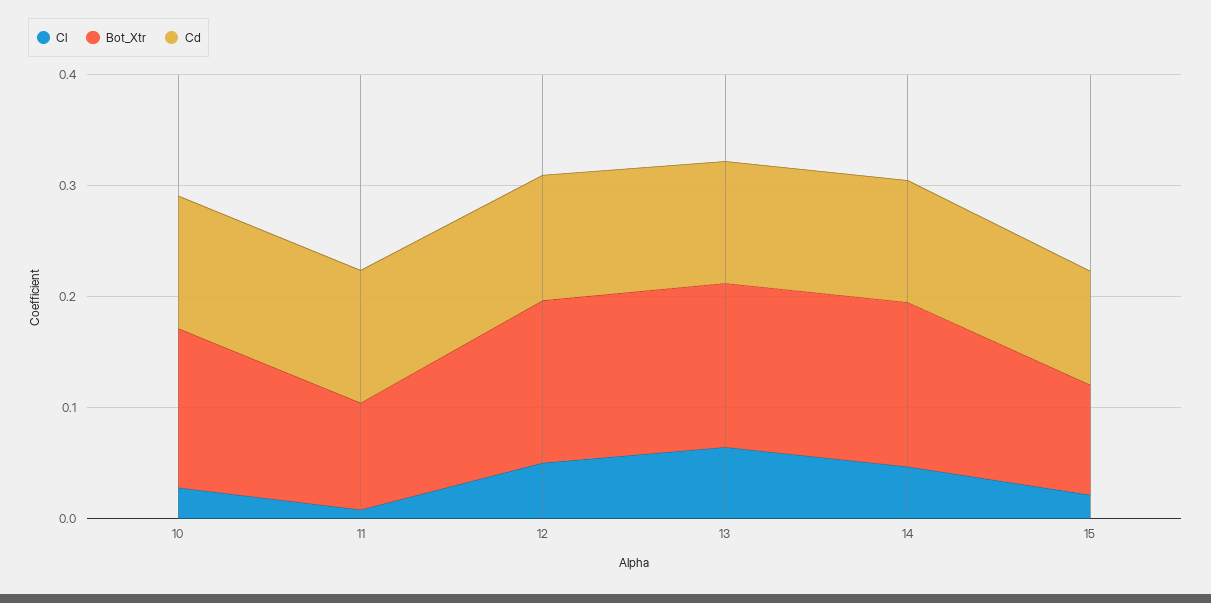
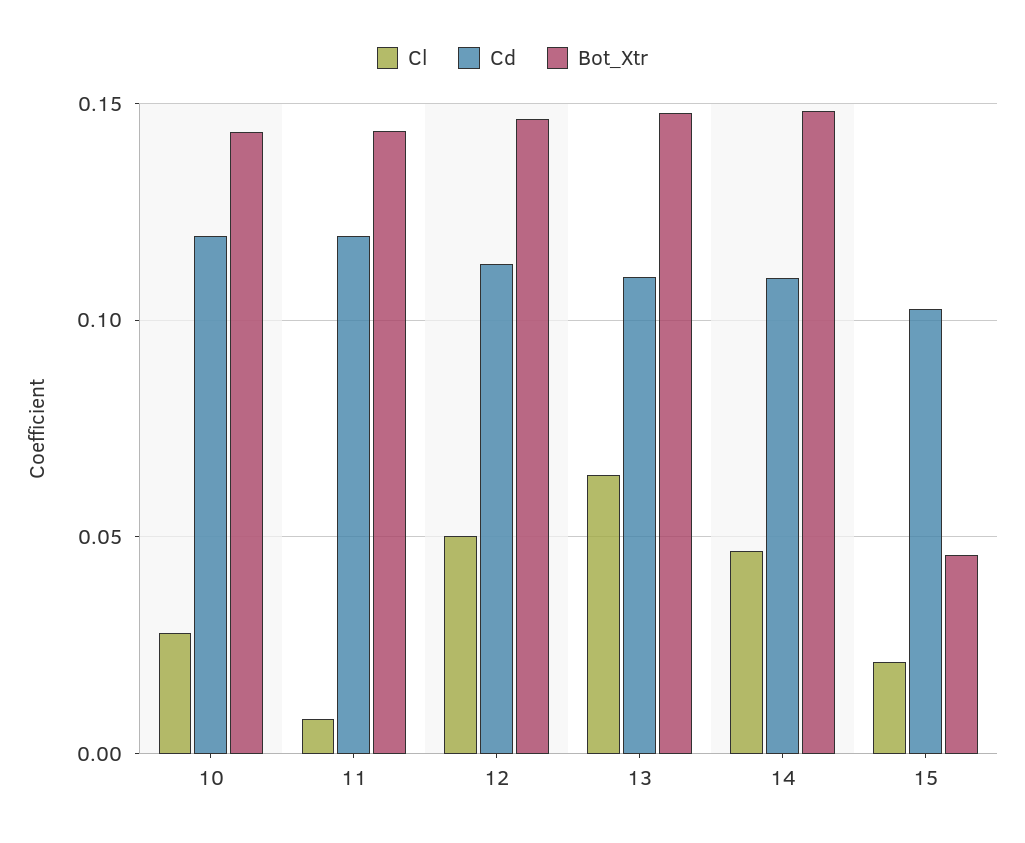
  {
    "Cl": {
      "10": 0.03,
      "11": 0.01,
      "12": 0.05,
      "13": 0.065,
      "14": 0.045,
      "15": 0.02
    },
    "Bot_Xtr": {
      "10": 0.145,
-     "11": 0.1,
+     "11": 0.145,
      "12": 0.145,
      "13": 0.15,
      "14": 0.15,
-     "15": 0.1
+     "15": 0.045
    },
    "Cd": {
      "10": 0.12,
      "11": 0.12,
      "12": 0.115,
      "13": 0.11,
      "14": 0.11,
      "15": 0.105
    }
  }

